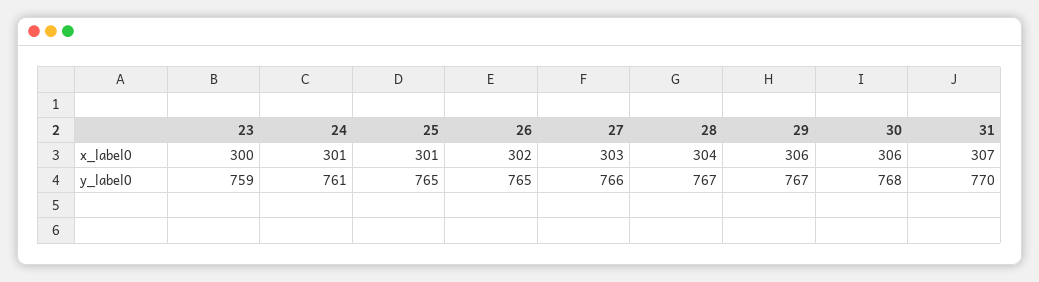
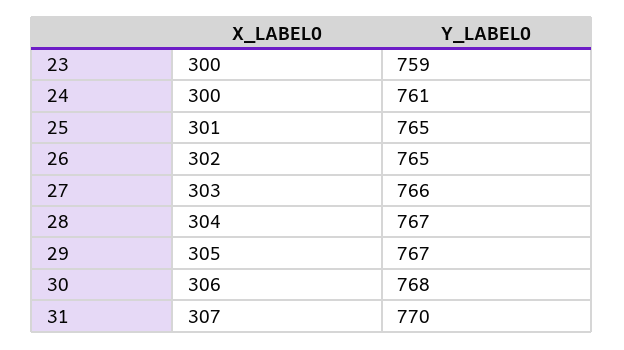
  {
    "23": {
      "x_label0": 300,
      "y_label0": 759
    },
    "24": {
-     "x_label0": 301,
+     "x_label0": 300,
      "y_label0": 761
    },
    "25": {
      "x_label0": 301,
      "y_label0": 765
    },
    "26": {
      "x_label0": 302,
      "y_label0": 765
    },
    "27": {
      "x_label0": 303,
      "y_label0": 766
    },
    "28": {
      "x_label0": 304,
      "y_label0": 767
    },
    "29": {
-     "x_label0": 306,
+     "x_label0": 305,
      "y_label0": 767
    },
    "30": {
      "x_label0": 306,
      "y_label0": 768
    },
    "31": {
      "x_label0": 307,
      "y_label0": 770
    }
  }

